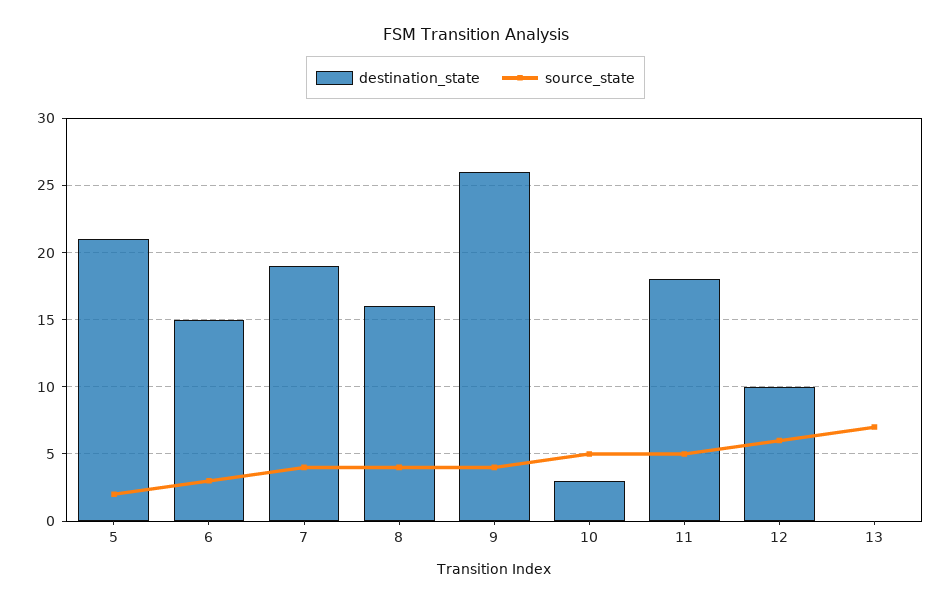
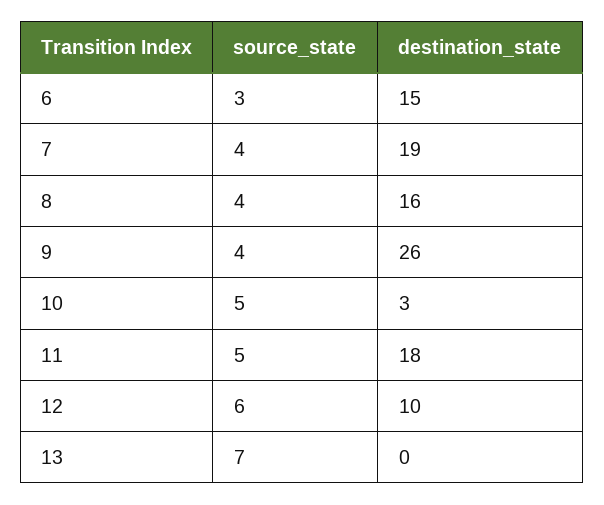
  {
    "destination_state": {
-     "5": 21,
      "6": 15,
      "7": 19,
      "8": 16,
      "9": 26,
      "10": 3,
      "11": 18,
      "12": 10,
      "13": 0
    },
    "source_state": {
-     "5": 2,
      "6": 3,
      "7": 4,
      "8": 4,
      "9": 4,
      "10": 5,
      "11": 5,
      "12": 6,
      "13": 7
    }
  }

